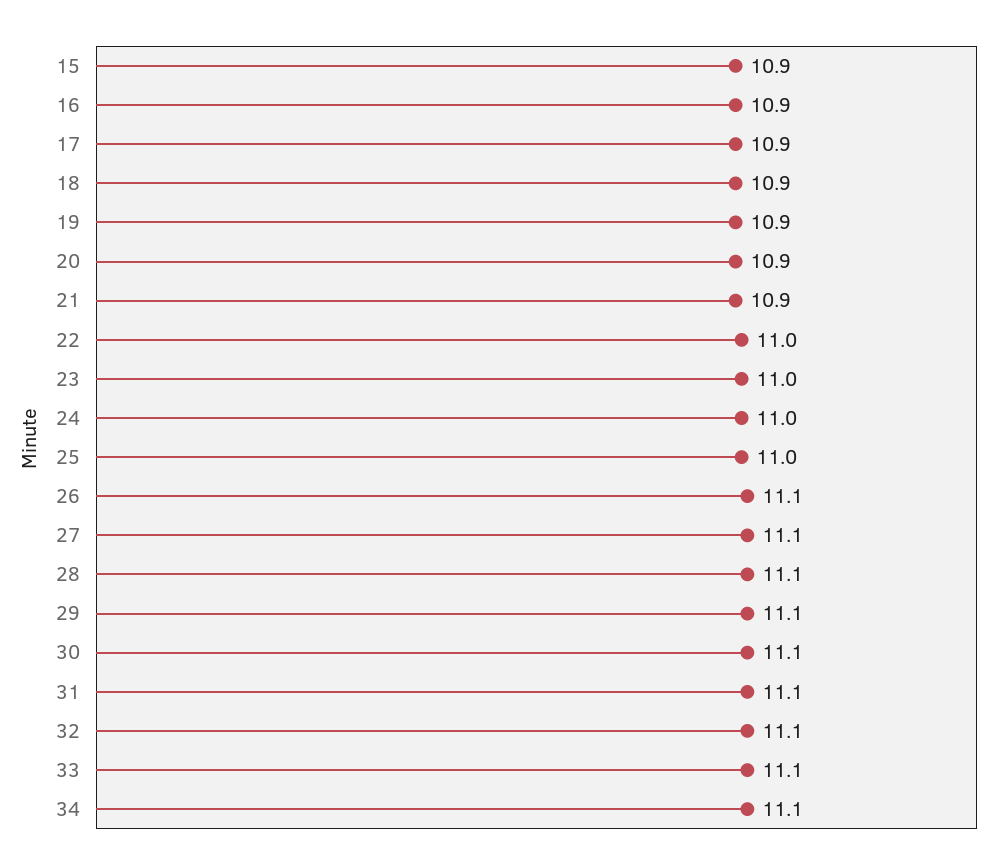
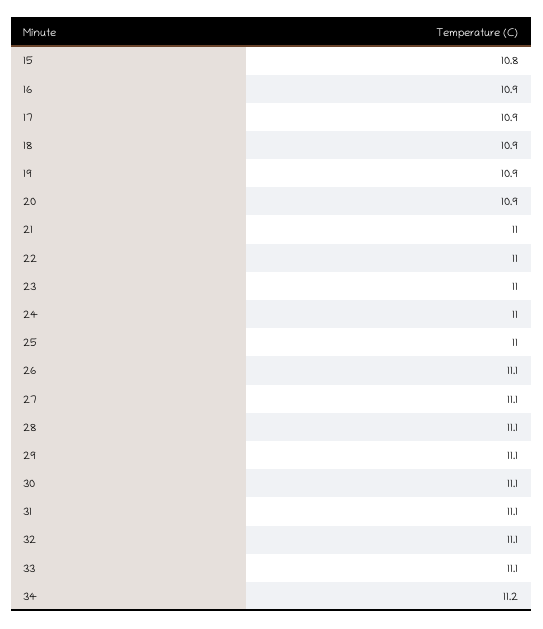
  {
-   "15": 10.9,
+   "15": 10.8,
    "16": 10.9,
    "17": 10.9,
    "18": 10.9,
    "19": 10.9,
    "20": 10.9,
-   "21": 10.9,
+   "21": 11,
    "22": 11,
    "23": 11,
    "24": 11,
    "25": 11,
    "26": 11.1,
    "27": 11.1,
    "28": 11.1,
    "29": 11.1,
    "30": 11.1,
    "31": 11.1,
    "32": 11.1,
    "33": 11.1,
-   "34": 11.1
+   "34": 11.2
  }

